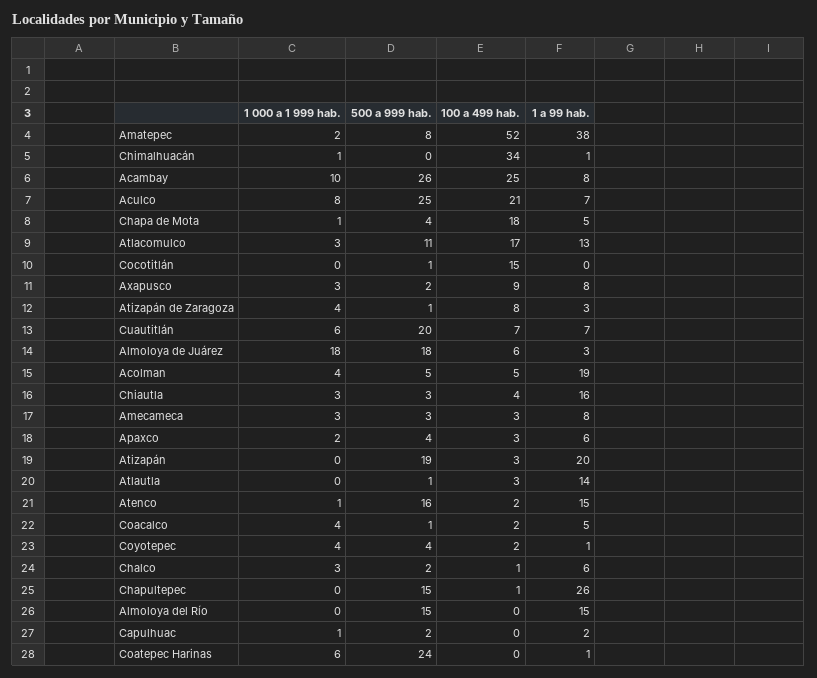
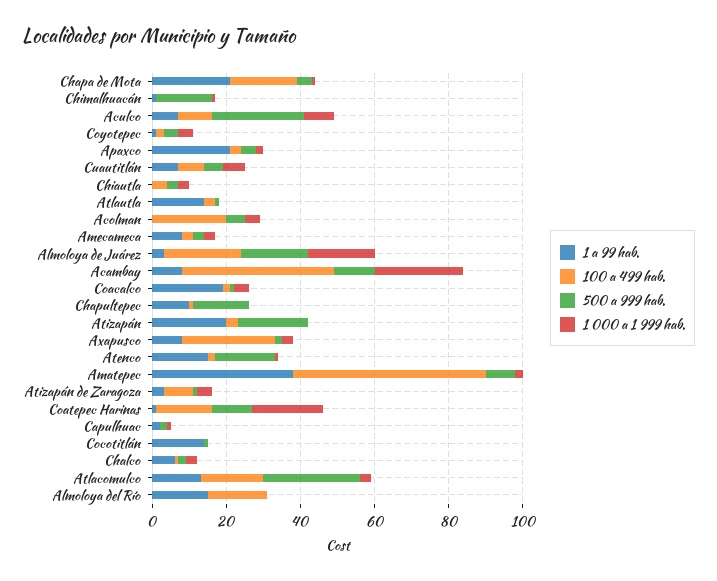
  {
    "1 000 a 1 999 hab.": {
      "Amatepec": 2,
      "Chimalhuacán": 1,
-     "Acambay": 10,
+     "Acambay": 25,
      "Aculco": 8,
      "Chapa de Mota": 1,
      "Atlacomulco": 3,
      "Cocotitlán": 0,
      "Axapusco": 3,
      "Atizapán de Zaragoza": 4,
      "Cuautitlán": 6,
      "Almoloya de Juárez": 18,
      "Acolman": 4,
      "Chiautla": 3,
      "Amecameca": 3,
      "Apaxco": 2,
      "Atizapán": 0,
      "Atlautla": 0,
      "Atenco": 1,
      "Coacalco": 4,
      "Coyotepec": 4,
      "Chalco": 3,
      "Chapultepec": 0,
      "Almoloya del Río": 0,
      "Capulhuac": 1,
-     "Coatepec Harinas": 6
+     "Coatepec Harinas": 20
    },
    "500 a 999 hab.": {
      "Amatepec": 8,
-     "Chimalhuacán": 0,
+     "Chimalhuacán": 15,
-     "Acambay": 26,
+     "Acambay": 10,
      "Aculco": 25,
      "Chapa de Mota": 4,
-     "Atlacomulco": 11,
+     "Atlacomulco": 25,
      "Cocotitlán": 1,
      "Axapusco": 2,
      "Atizapán de Zaragoza": 1,
-     "Cuautitlán": 20,
+     "Cuautitlán": 5,
      "Almoloya de Juárez": 18,
      "Acolman": 5,
      "Chiautla": 3,
      "Amecameca": 3,
      "Apaxco": 4,
      "Atizapán": 19,
      "Atlautla": 1,
      "Atenco": 16,
      "Coacalco": 1,
      "Coyotepec": 4,
      "Chalco": 2,
      "Chapultepec": 15,
-     "Almoloya del Río": 15,
+     "Almoloya del Río": 0,
      "Capulhuac": 2,
-     "Coatepec Harinas": 24
+     "Coatepec Harinas": 10
    },
    "100 a 499 hab.": {
      "Amatepec": 52,
-     "Chimalhuacán": 34,
+     "Chimalhuacán": 0,
-     "Acambay": 25,
+     "Acambay": 40,
-     "Aculco": 21,
+     "Aculco": 10,
      "Chapa de Mota": 18,
      "Atlacomulco": 17,
-     "Cocotitlán": 15,
+     "Cocotitlán": 0,
-     "Axapusco": 9,
+     "Axapusco": 25,
      "Atizapán de Zaragoza": 8,
      "Cuautitlán": 7,
-     "Almoloya de Juárez": 6,
+     "Almoloya de Juárez": 20,
-     "Acolman": 5,
+     "Acolman": 20,
      "Chiautla": 4,
      "Amecameca": 3,
      "Apaxco": 3,
      "Atizapán": 3,
      "Atlautla": 3,
      "Atenco": 2,
      "Coacalco": 2,
      "Coyotepec": 2,
      "Chalco": 1,
      "Chapultepec": 1,
-     "Almoloya del Río": 0,
+     "Almoloya del Río": 15,
      "Capulhuac": 0,
-     "Coatepec Harinas": 0
+     "Coatepec Harinas": 15
    },
    "1 a 99 hab.": {
      "Amatepec": 38,
      "Chimalhuacán": 1,
      "Acambay": 8,
      "Aculco": 7,
-     "Chapa de Mota": 5,
+     "Chapa de Mota": 20,
      "Atlacomulco": 13,
-     "Cocotitlán": 0,
+     "Cocotitlán": 15,
      "Axapusco": 8,
      "Atizapán de Zaragoza": 3,
      "Cuautitlán": 7,
      "Almoloya de Juárez": 3,
-     "Acolman": 19,
+     "Acolman": 0,
-     "Chiautla": 16,
+     "Chiautla": 0,
      "Amecameca": 8,
-     "Apaxco": 6,
+     "Apaxco": 20,
      "Atizapán": 20,
      "Atlautla": 14,
      "Atenco": 15,
-     "Coacalco": 5,
+     "Coacalco": 20,
      "Coyotepec": 1,
      "Chalco": 6,
-     "Chapultepec": 26,
+     "Chapultepec": 10,
      "Almoloya del Río": 15,
      "Capulhuac": 2,
      "Coatepec Harinas": 1
    }
  }

